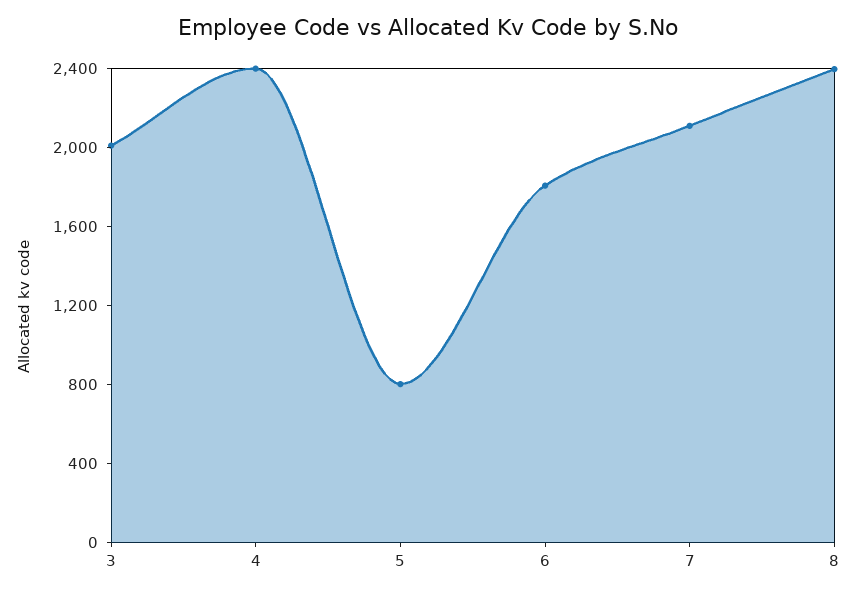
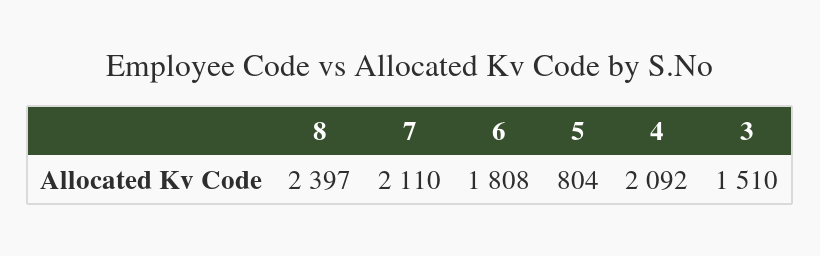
  {
-   "3": 2000,
+   "3": 1510,
-   "4": 2400,
+   "4": 2092,
    "5": 804,
    "6": 1808,
    "7": 2110,
    "8": 2397
  }

